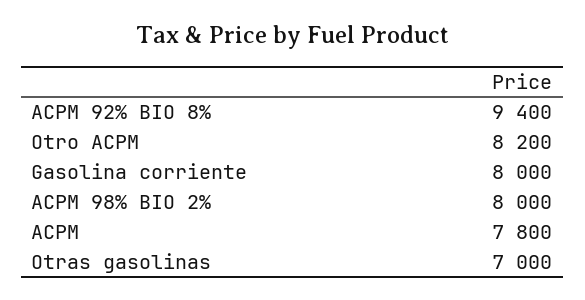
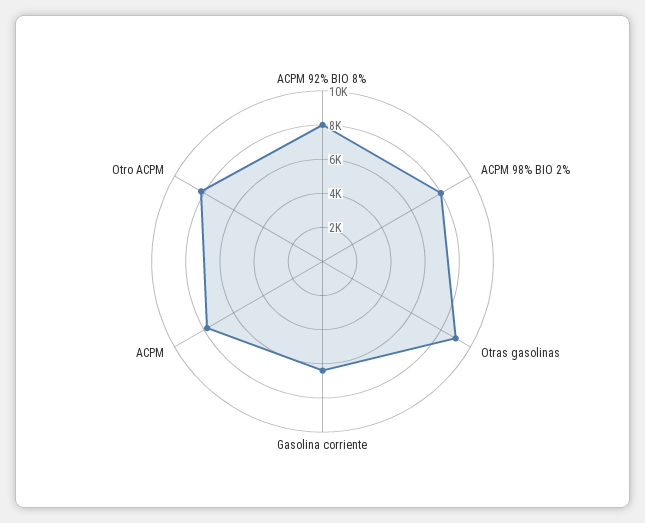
  {
-   "ACPM 92% BIO 8%": 9400,
+   "ACPM 92% BIO 8%": 8000,
    "Otro ACPM": 8200,
-   "Gasolina corriente": 8000,
+   "Gasolina corriente": 6500,
    "ACPM 98% BIO 2%": 8000,
    "ACPM": 7800,
-   "Otras gasolinas": 7000
+   "Otras gasolinas": 9000
  }

